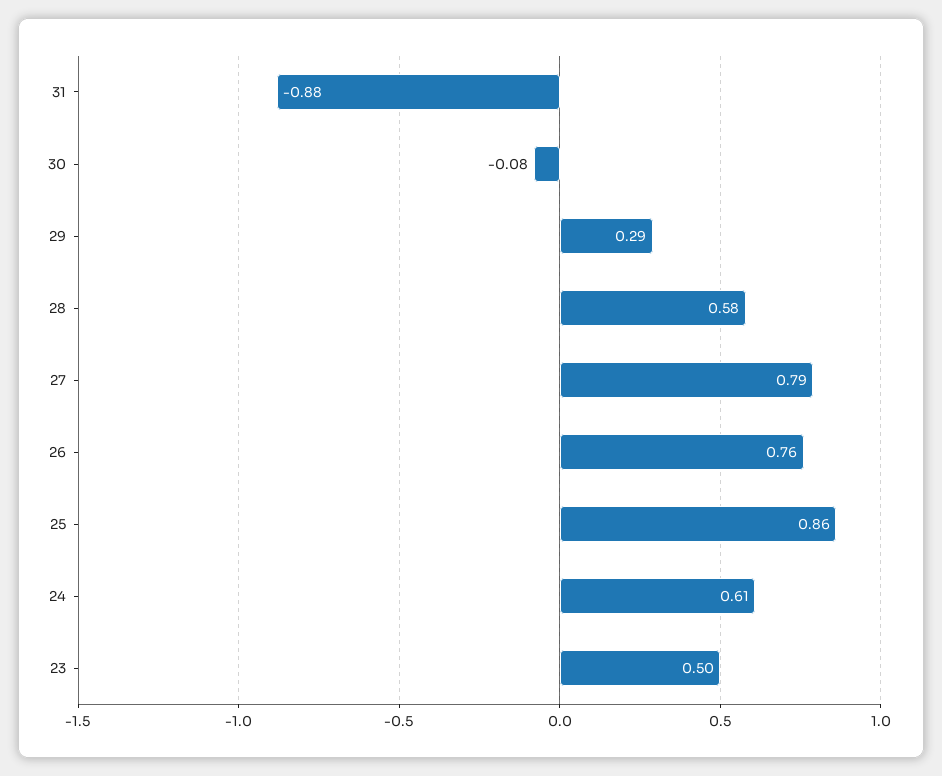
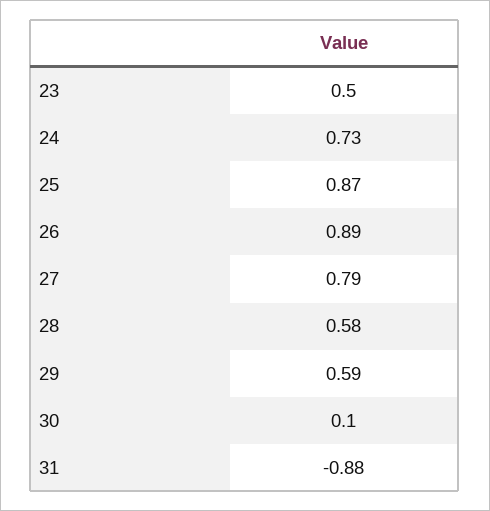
  {
    "31": -0.88,
-   "30": -0.08,
+   "30": 0.1,
-   "29": 0.29,
+   "29": 0.59,
    "28": 0.58,
    "27": 0.79,
-   "26": 0.76,
+   "26": 0.89,
-   "25": 0.86,
+   "25": 0.87,
-   "24": 0.61,
+   "24": 0.73,
    "23": 0.5
  }

